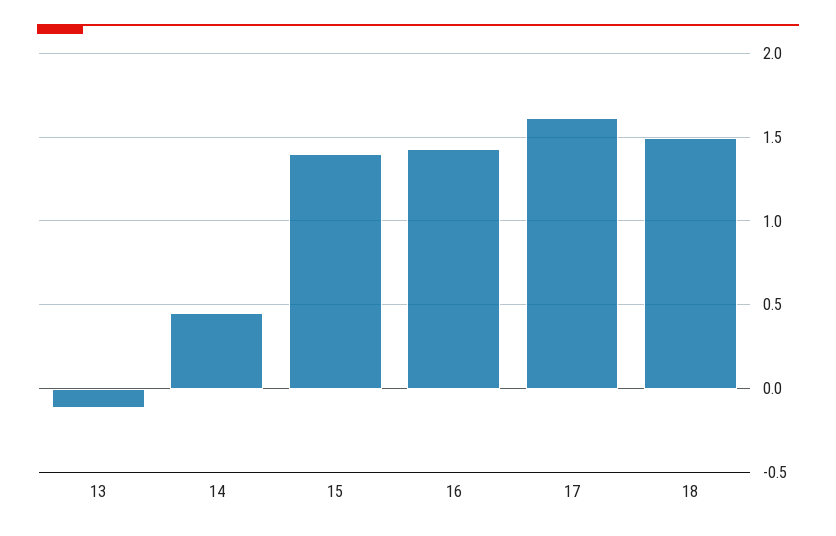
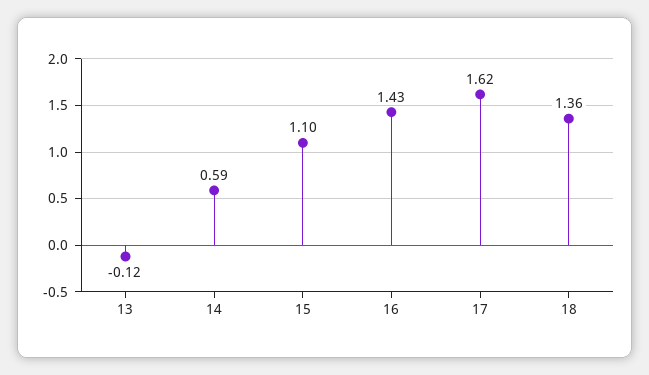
  {
    "13": -0.12,
-   "14": 0.45,
+   "14": 0.59,
-   "15": 1.4,
+   "15": 1.1,
    "16": 1.43,
    "17": 1.62,
-   "18": 1.5
+   "18": 1.36
  }

